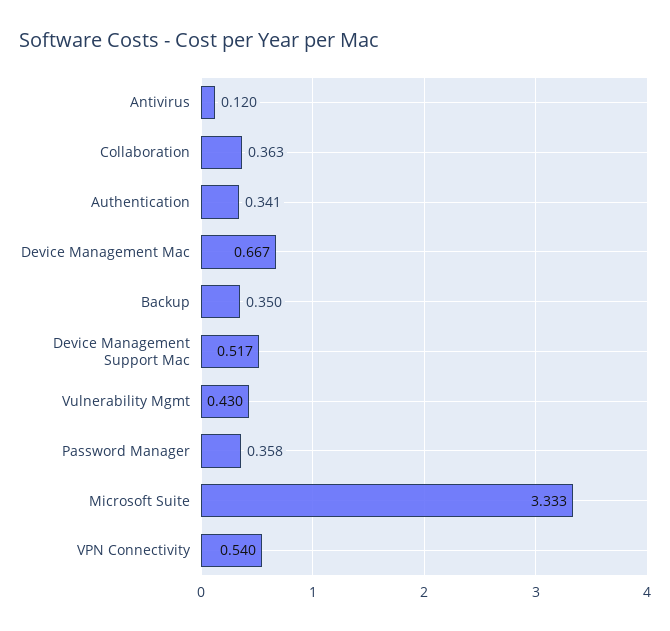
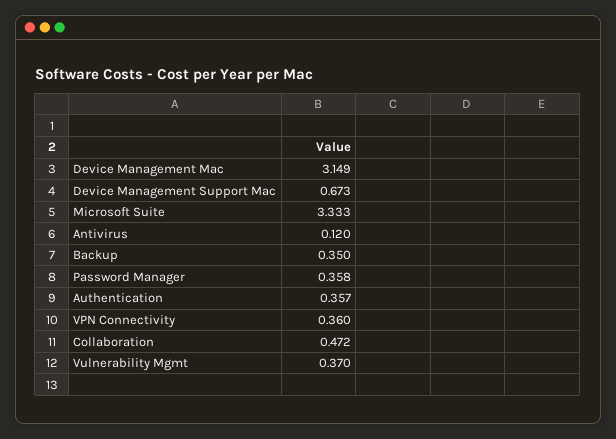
  {
    "Antivirus": 0.12,
-   "Collaboration": 0.363,
+   "Collaboration": 0.472,
-   "Authentication": 0.341,
+   "Authentication": 0.357,
-   "Device Management Mac": 0.667,
+   "Device Management Mac": 3.149,
    "Backup": 0.35,
-   "Device Management Support Mac": 0.517,
+   "Device Management Support Mac": 0.673,
-   "Vulnerability Mgmt": 0.43,
+   "Vulnerability Mgmt": 0.37,
    "Password Manager": 0.358,
    "Microsoft Suite": 3.333,
-   "VPN Connectivity": 0.54
+   "VPN Connectivity": 0.36
  }

